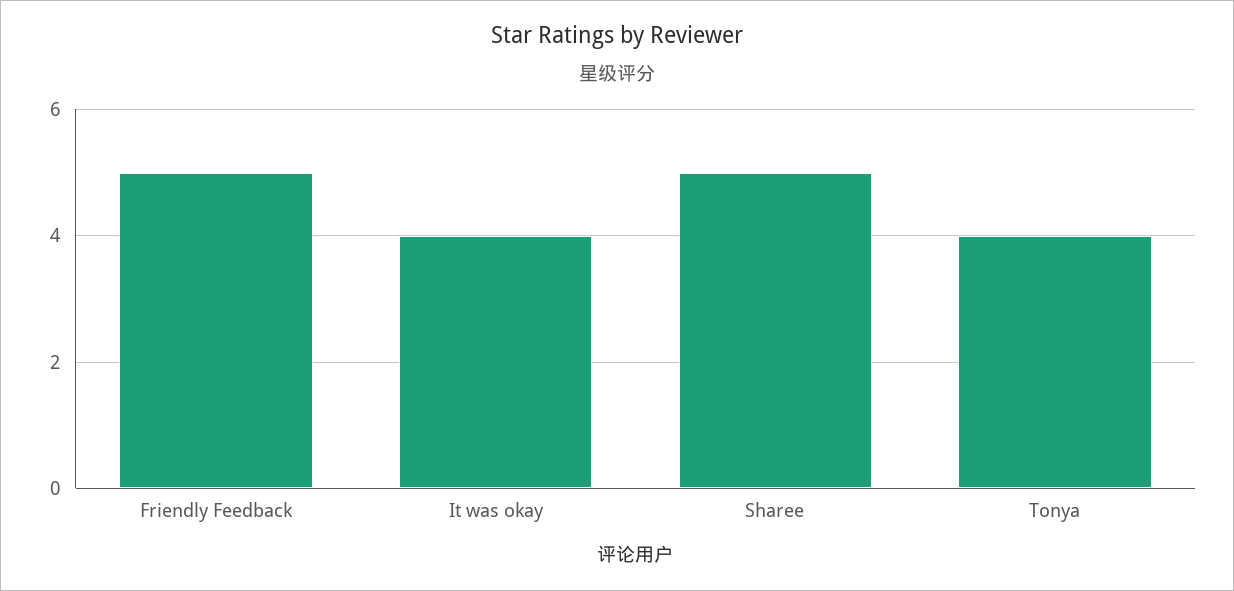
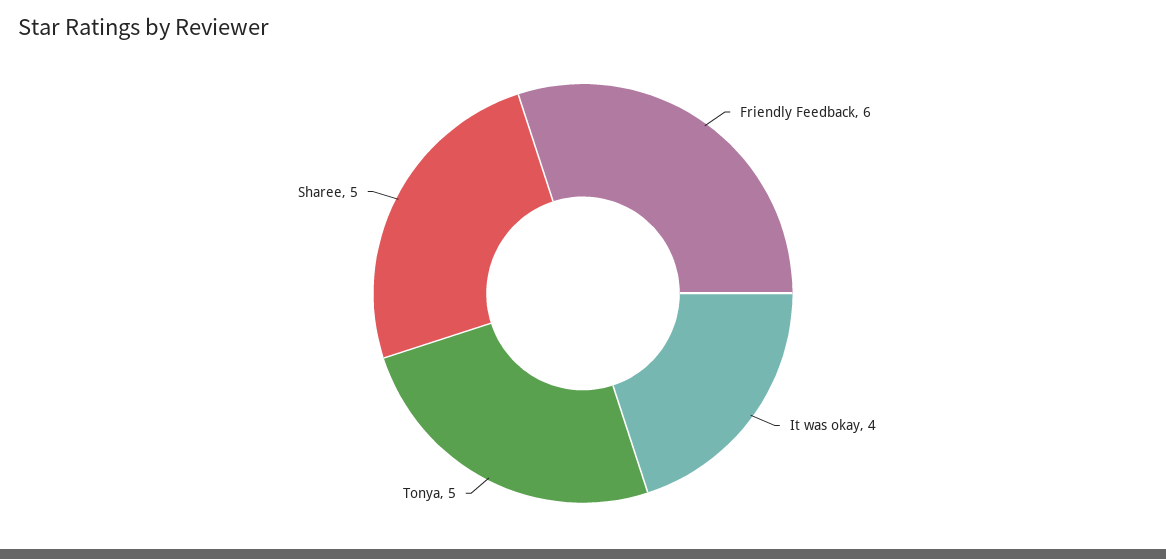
  {
-   "Friendly Feedback": 5,
+   "Friendly Feedback": 6,
    "It was okay": 4,
    "Sharee": 5,
-   "Tonya": 4
+   "Tonya": 5
  }

